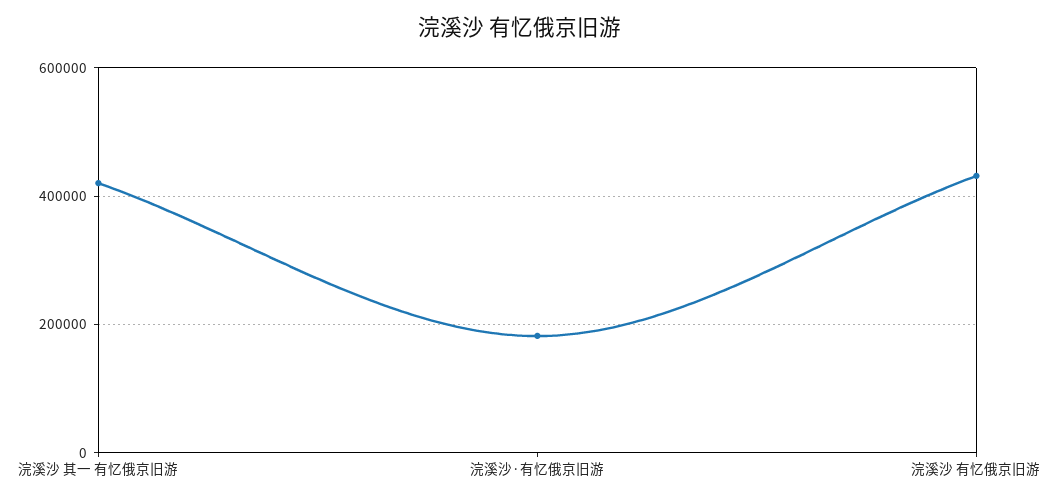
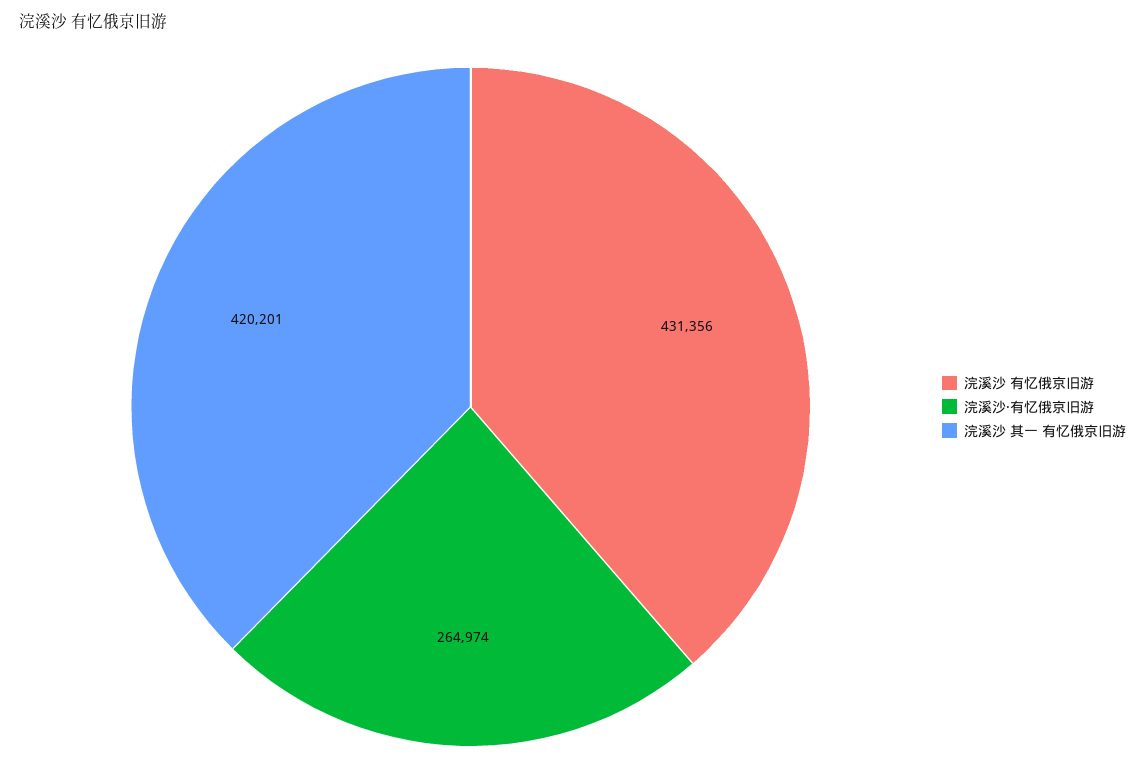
  {
    "浣溪沙 其一 有忆俄京旧游": 420201,
-   "浣溪沙·有忆俄京旧游": 180000,
+   "浣溪沙·有忆俄京旧游": 264974,
    "浣溪沙 有忆俄京旧游": 431356
  }

